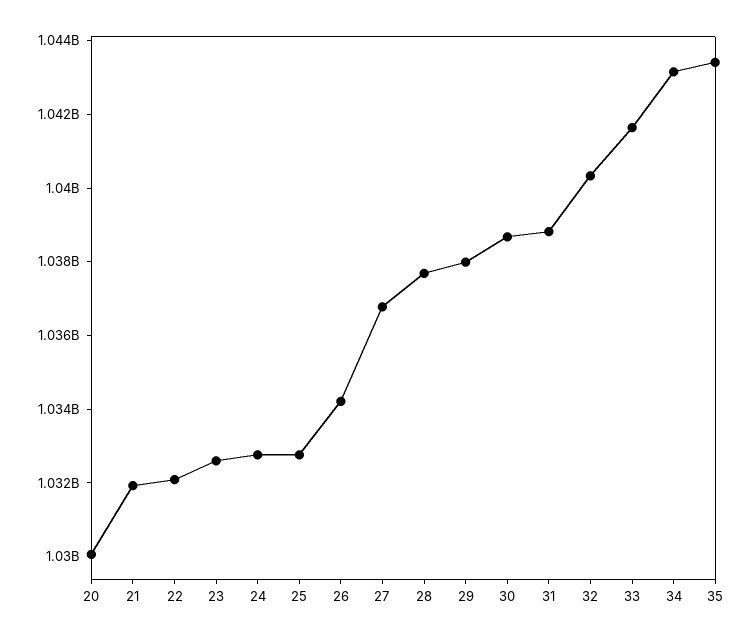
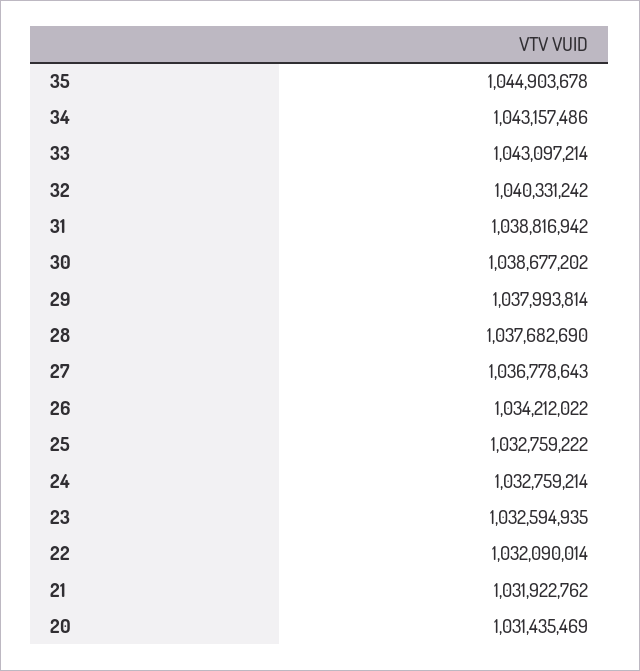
  {
-   "20": 1030000000,
+   "20": 1031435469,
    "21": 1031922762,
    "22": 1032090014,
    "23": 1032594935,
    "24": 1032759214,
    "25": 1032759222,
    "26": 1034212022,
    "27": 1036778643,
    "28": 1037682690,
    "29": 1037993814,
    "30": 1038677202,
    "31": 1038816942,
    "32": 1040331242,
-   "33": 1041500000,
+   "33": 1043097214,
    "34": 1043157486,
-   "35": 1043500000
+   "35": 1044903678
  }

